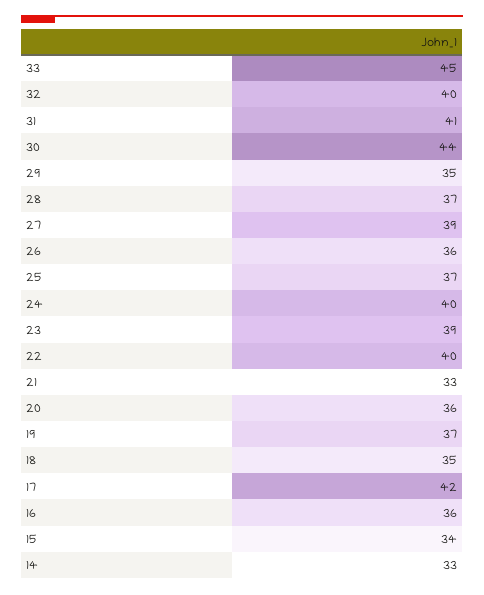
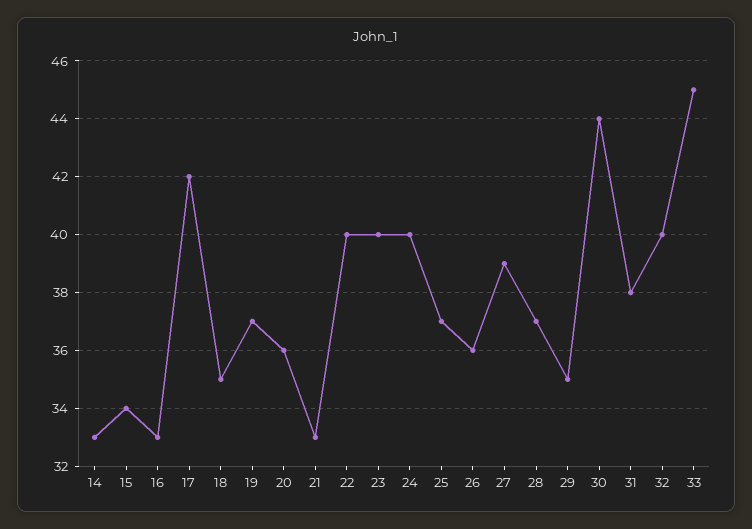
  {
    "33": 45,
    "32": 40,
-   "31": 41,
+   "31": 38,
    "30": 44,
    "29": 35,
    "28": 37,
    "27": 39,
    "26": 36,
    "25": 37,
    "24": 40,
-   "23": 39,
+   "23": 40,
    "22": 40,
    "21": 33,
    "20": 36,
    "19": 37,
    "18": 35,
    "17": 42,
-   "16": 36,
+   "16": 33,
    "15": 34,
    "14": 33
  }

